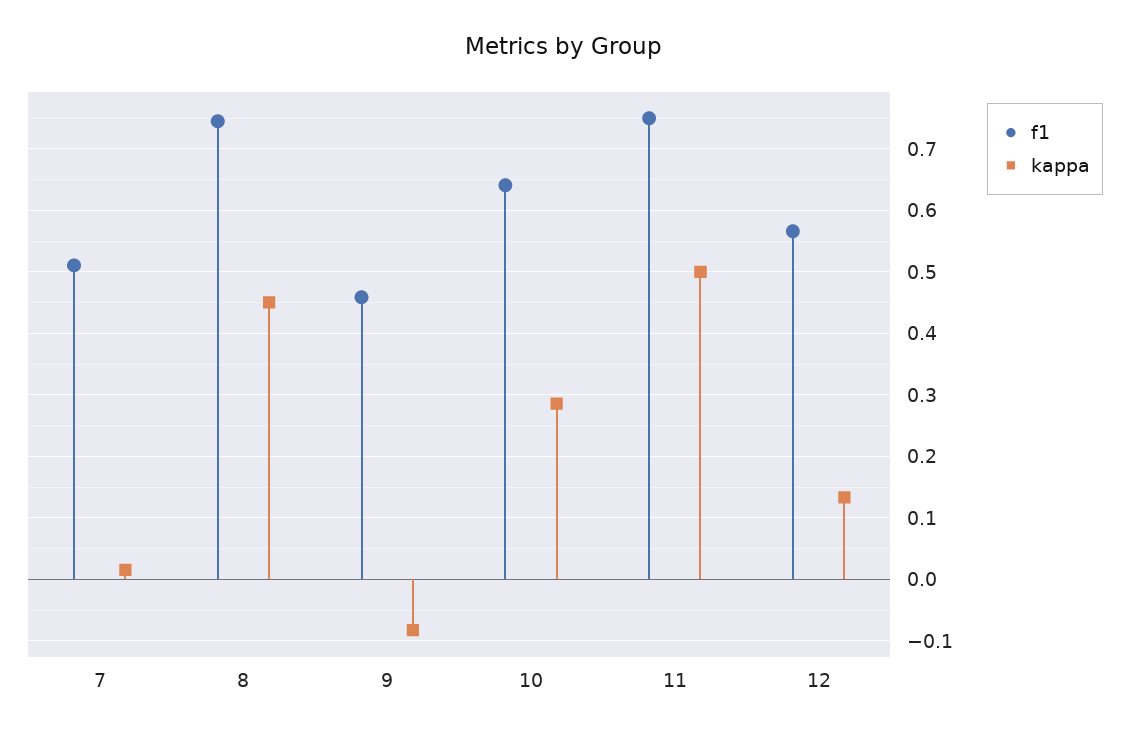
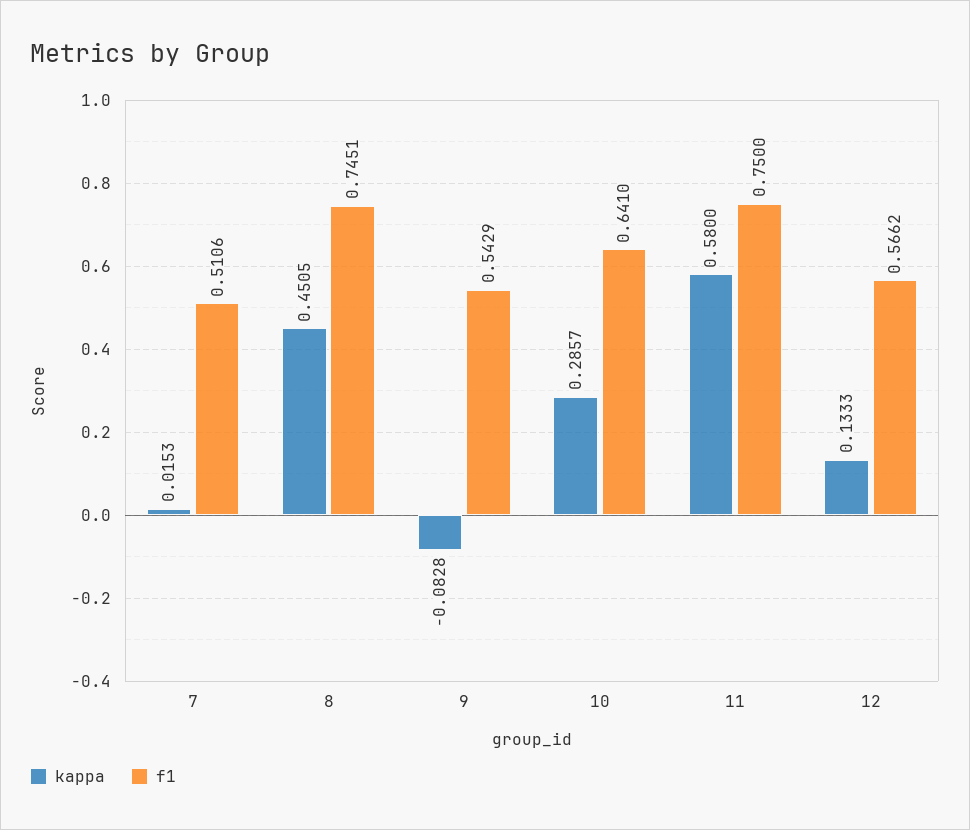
  {
    "f1": {
      "7": 0.5106,
      "8": 0.7451,
-     "9": 0.46,
+     "9": 0.5429,
      "10": 0.641,
      "11": 0.75,
      "12": 0.5662
    },
    "kappa": {
      "7": 0.0153,
      "8": 0.4505,
      "9": -0.0828,
      "10": 0.2857,
-     "11": 0.5,
+     "11": 0.58,
      "12": 0.1333
    }
  }

